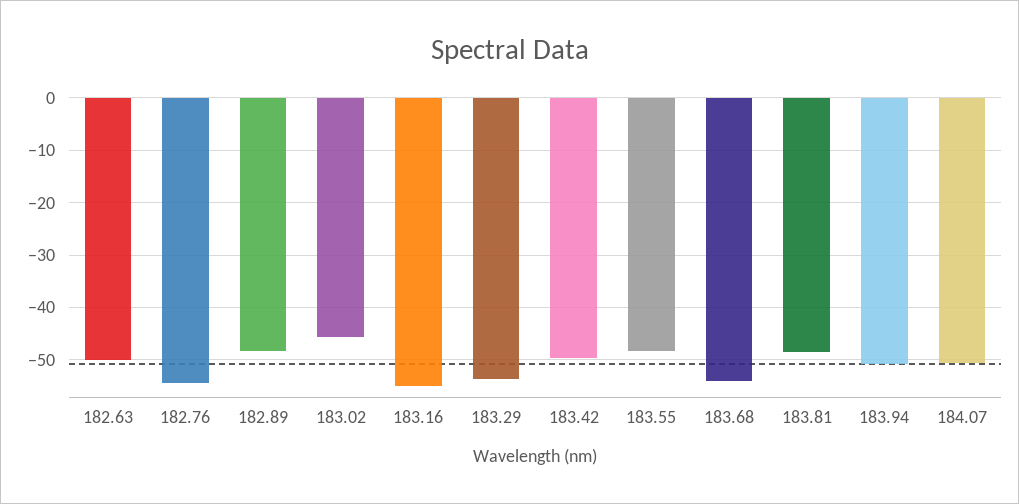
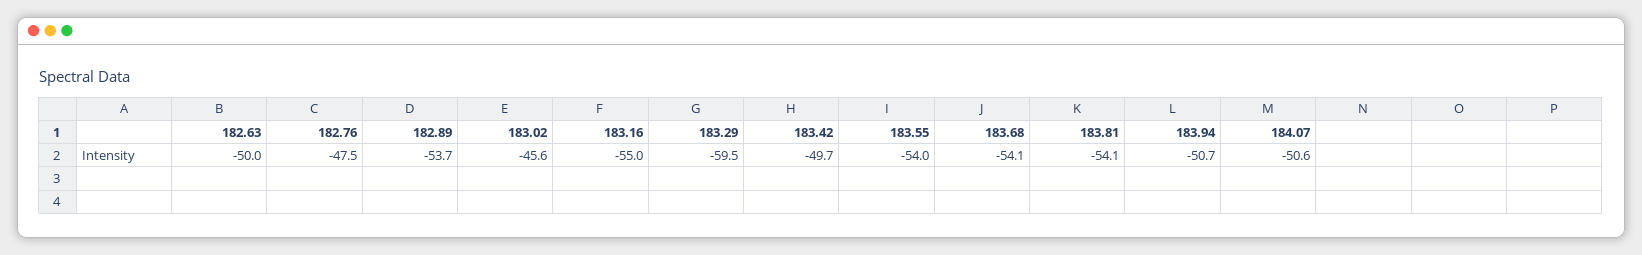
  {
    "182.63": -50,
-   "182.76": -54,
+   "182.76": -47.5,
-   "182.89": -48,
+   "182.89": -53.7,
    "183.02": -45.6,
    "183.16": -55,
-   "183.29": -54,
+   "183.29": -59.5,
    "183.42": -49.7,
-   "183.55": -48,
+   "183.55": -54,
    "183.68": -54.1,
-   "183.81": -48,
+   "183.81": -54.1,
    "183.94": -50.7,
    "184.07": -50.6
  }

